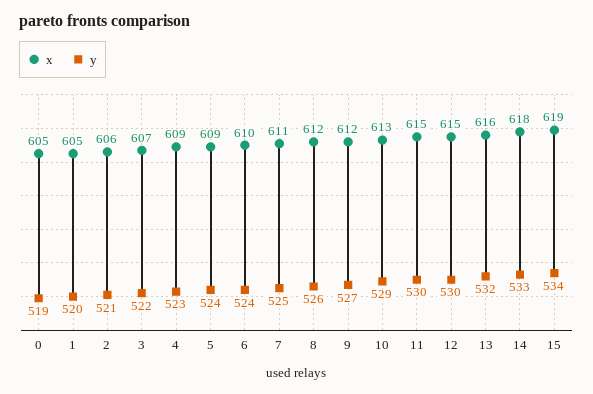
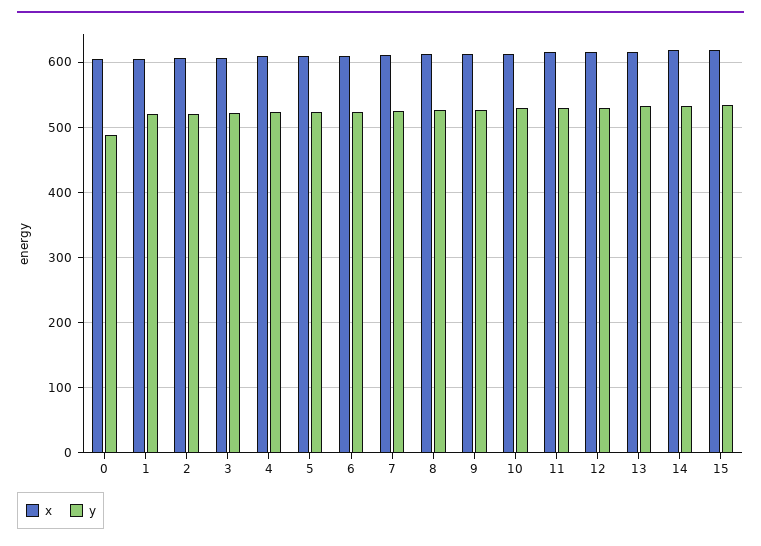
  {
    "x": {
      "0": 605,
      "1": 605,
      "2": 606,
      "3": 607,
      "4": 609,
      "5": 609,
      "6": 610,
      "7": 611,
      "8": 612,
      "9": 612,
      "10": 613,
      "11": 615,
      "12": 615,
      "13": 616,
      "14": 618,
      "15": 619
    },
    "y": {
-     "0": 519,
+     "0": 490,
      "1": 520,
      "2": 521,
      "3": 522,
      "4": 523,
      "5": 524,
      "6": 524,
      "7": 525,
      "8": 526,
      "9": 527,
      "10": 529,
      "11": 530,
      "12": 530,
      "13": 532,
      "14": 533,
      "15": 534
    }
  }

